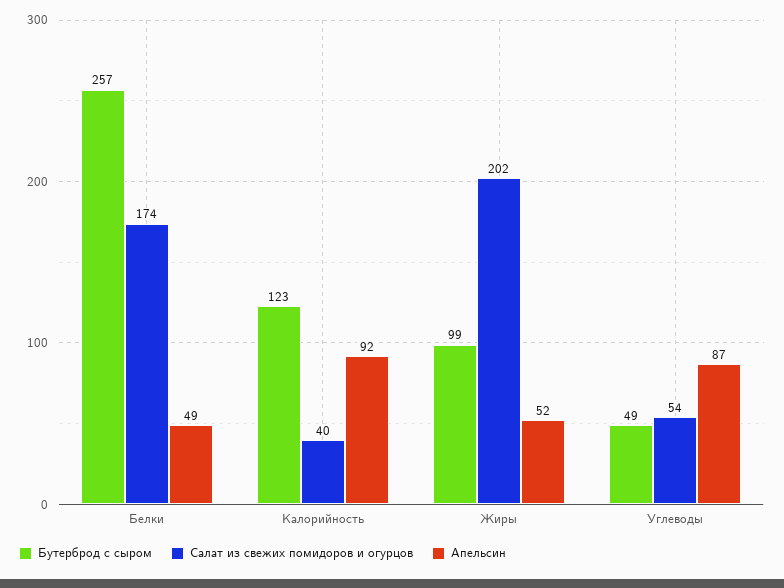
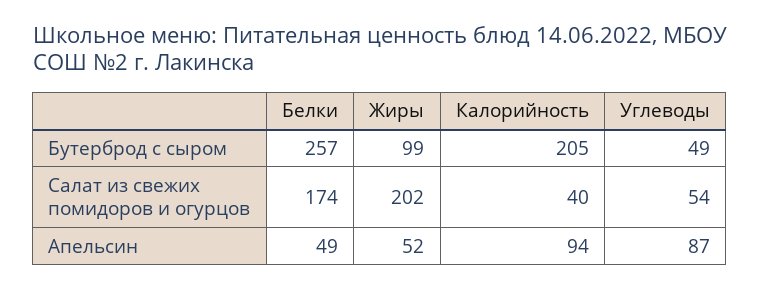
  {
    "Бутерброд с сыром": {
      "Белки": 257,
-     "Калорийность": 123,
+     "Калорийность": 205,
      "Жиры": 99,
      "Углеводы": 49
    },
    "Салат из свежих помидоров и огурцов": {
      "Белки": 174,
      "Калорийность": 40,
      "Жиры": 202,
      "Углеводы": 54
    },
    "Апельсин": {
      "Белки": 49,
-     "Калорийность": 92,
+     "Калорийность": 94,
      "Жиры": 52,
      "Углеводы": 87
    }
  }

